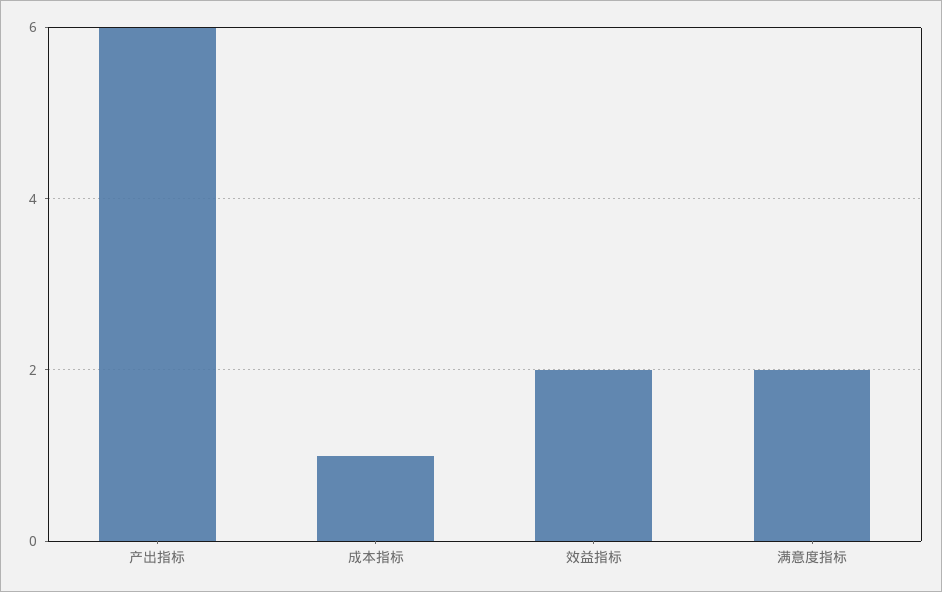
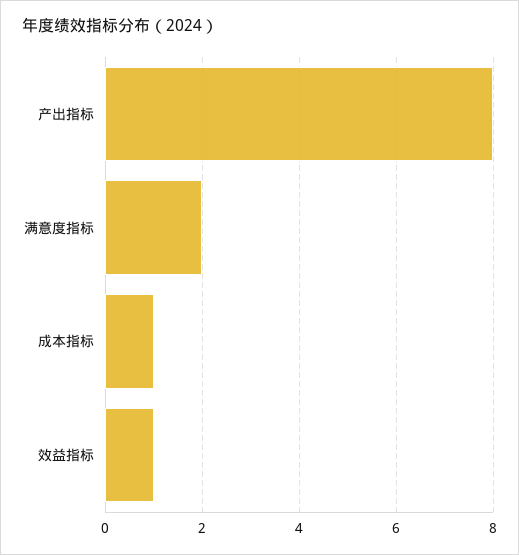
  {
-   "产出指标": 6,
+   "产出指标": 8,
    "成本指标": 1,
-   "效益指标": 2,
+   "效益指标": 1,
    "满意度指标": 2
  }

